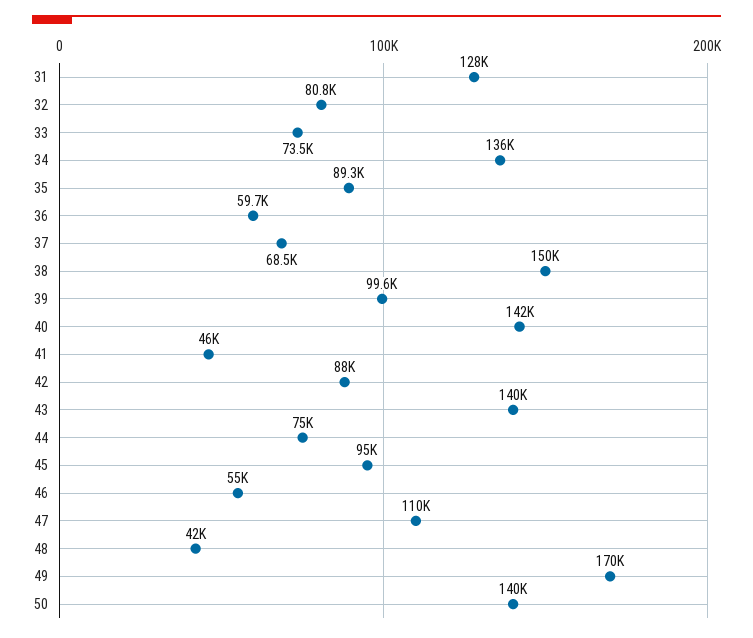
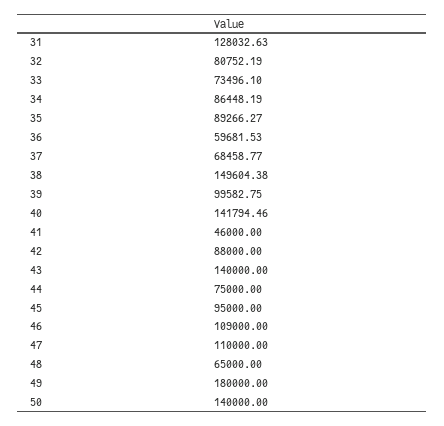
  {
    "31": 128032.63,
    "32": 80752.19,
    "33": 73496.1,
-   "34": 136000,
+   "34": 86448.19,
    "35": 89266.27,
    "36": 59681.53,
    "37": 68458.77,
    "38": 149604.38,
    "39": 99582.75,
    "40": 141794.46,
    "41": 46000,
    "42": 88000,
    "43": 140000,
    "44": 75000,
    "45": 95000,
-   "46": 55000,
+   "46": 109000,
    "47": 110000,
-   "48": 42000,
+   "48": 65000,
-   "49": 170000,
+   "49": 180000,
    "50": 140000
  }

